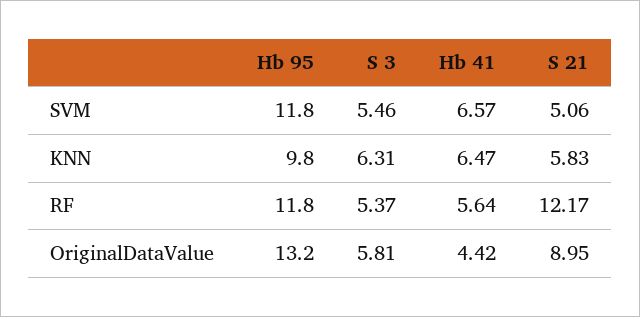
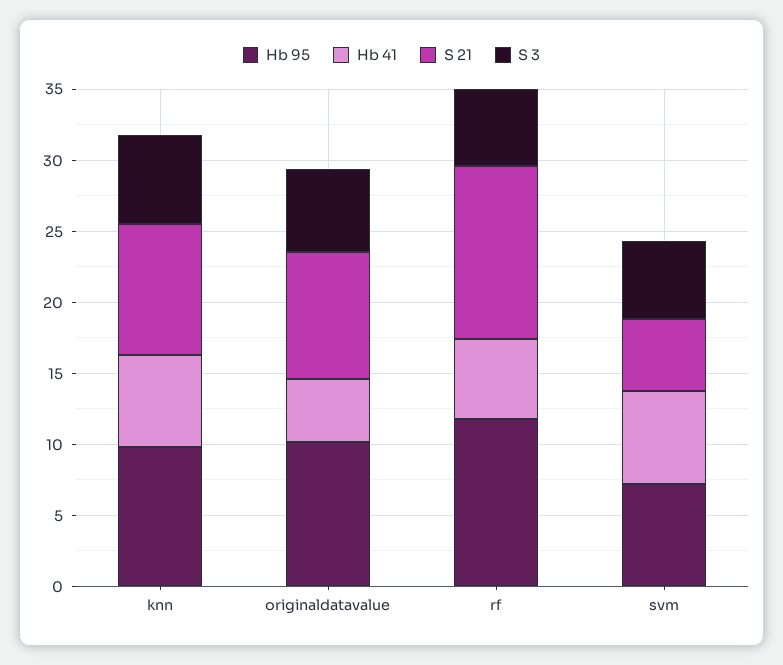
  {
    "Hb 95": {
-     "SVM": 11.8,
+     "SVM": 7,
      "KNN": 9.8,
      "RF": 11.8,
-     "OriginalDataValue": 13.2
+     "OriginalDataValue": 10
    },
    "S 3": {
      "SVM": 5.46,
      "KNN": 6.31,
      "RF": 5.37,
      "OriginalDataValue": 5.81
    },
    "Hb 41": {
      "SVM": 6.57,
      "KNN": 6.47,
      "RF": 5.64,
      "OriginalDataValue": 4.42
    },
    "S 21": {
      "SVM": 5.06,
-     "KNN": 5.83,
+     "KNN": 9,
      "RF": 12.17,
      "OriginalDataValue": 8.95
    }
  }

